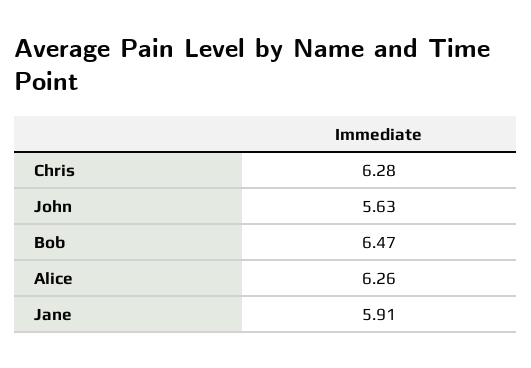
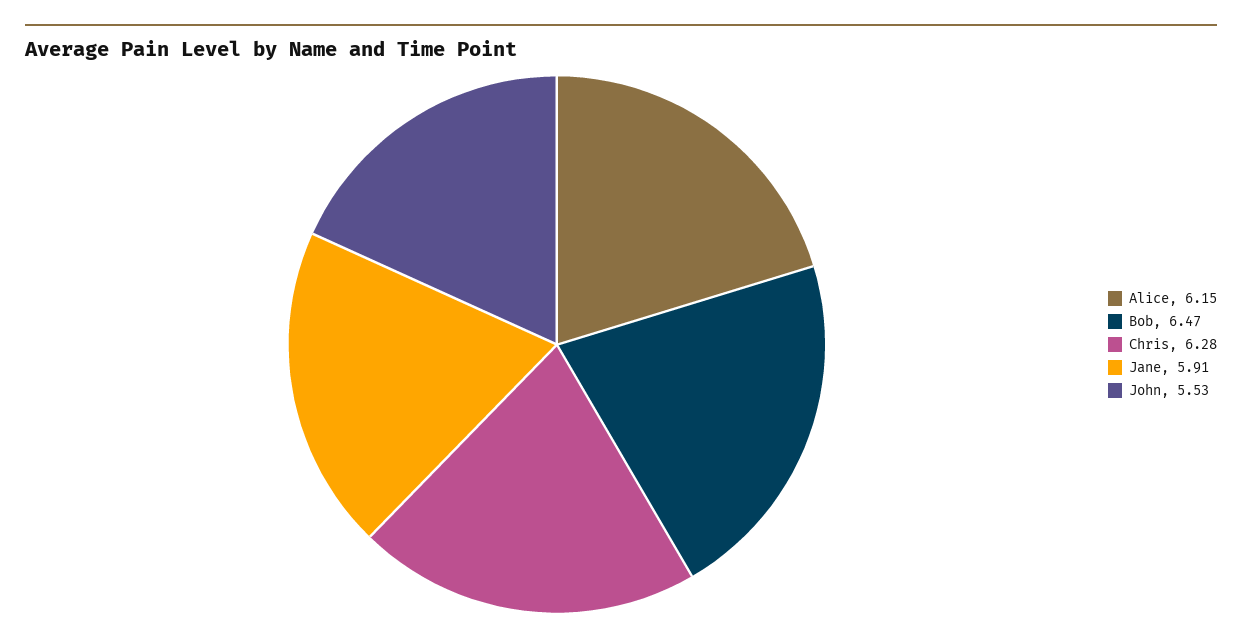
  {
    "Chris": 6.28,
-   "John": 5.63,
+   "John": 5.53,
    "Bob": 6.47,
-   "Alice": 6.26,
+   "Alice": 6.15,
    "Jane": 5.91
  }

